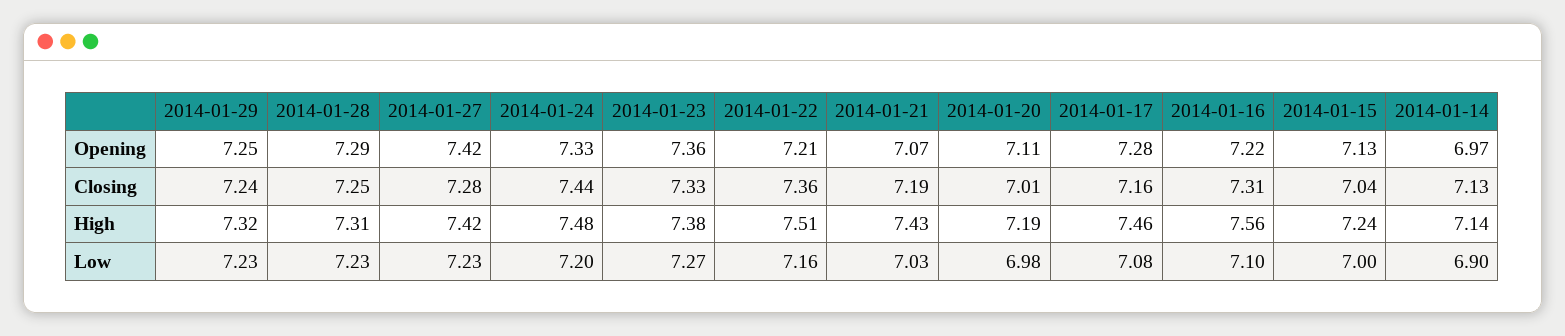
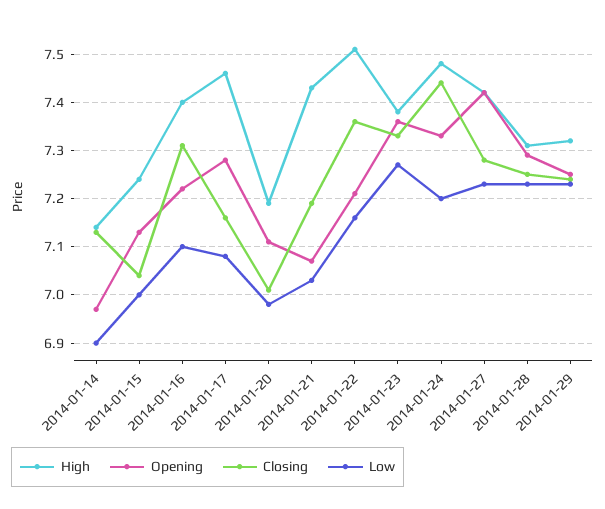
  {
    "Opening": {
      "2014-01-29": 7.25,
      "2014-01-28": 7.29,
      "2014-01-27": 7.42,
      "2014-01-24": 7.33,
      "2014-01-23": 7.36,
      "2014-01-22": 7.21,
      "2014-01-21": 7.07,
      "2014-01-20": 7.11,
      "2014-01-17": 7.28,
      "2014-01-16": 7.22,
      "2014-01-15": 7.13,
      "2014-01-14": 6.97
    },
    "Closing": {
      "2014-01-29": 7.24,
      "2014-01-28": 7.25,
      "2014-01-27": 7.28,
      "2014-01-24": 7.44,
      "2014-01-23": 7.33,
      "2014-01-22": 7.36,
      "2014-01-21": 7.19,
      "2014-01-20": 7.01,
      "2014-01-17": 7.16,
      "2014-01-16": 7.31,
      "2014-01-15": 7.04,
      "2014-01-14": 7.13
    },
    "High": {
      "2014-01-29": 7.32,
      "2014-01-28": 7.31,
      "2014-01-27": 7.42,
      "2014-01-24": 7.48,
      "2014-01-23": 7.38,
      "2014-01-22": 7.51,
      "2014-01-21": 7.43,
      "2014-01-20": 7.19,
      "2014-01-17": 7.46,
-     "2014-01-16": 7.56,
+     "2014-01-16": 7.4,
      "2014-01-15": 7.24,
      "2014-01-14": 7.14
    },
    "Low": {
      "2014-01-29": 7.23,
      "2014-01-28": 7.23,
      "2014-01-27": 7.23,
      "2014-01-24": 7.2,
      "2014-01-23": 7.27,
      "2014-01-22": 7.16,
      "2014-01-21": 7.03,
      "2014-01-20": 6.98,
      "2014-01-17": 7.08,
      "2014-01-16": 7.1,
      "2014-01-15": 7,
      "2014-01-14": 6.9
    }
  }

